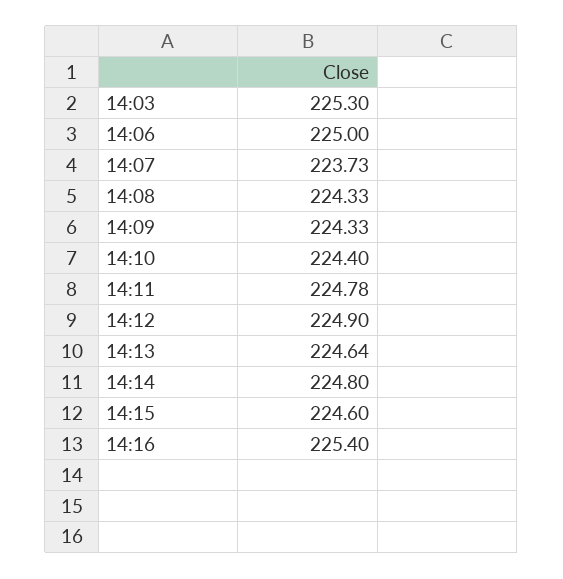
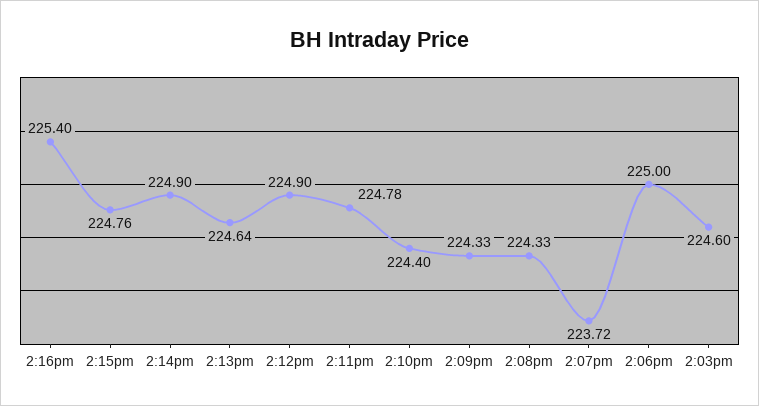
  {
-   "14:03": 225.3,
+   "14:03": 224.6,
    "14:06": 225,
-   "14:07": 223.73,
+   "14:07": 223.72,
    "14:08": 224.33,
    "14:09": 224.33,
    "14:10": 224.4,
    "14:11": 224.78,
    "14:12": 224.9,
    "14:13": 224.64,
-   "14:14": 224.8,
+   "14:14": 224.9,
-   "14:15": 224.6,
+   "14:15": 224.76,
    "14:16": 225.4
  }

